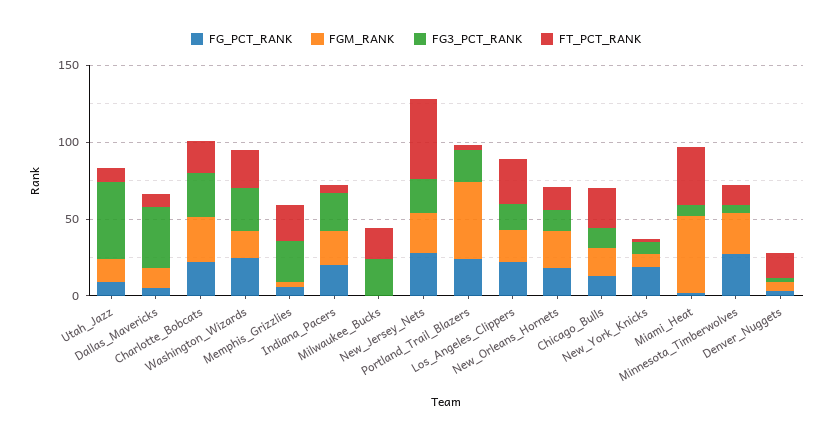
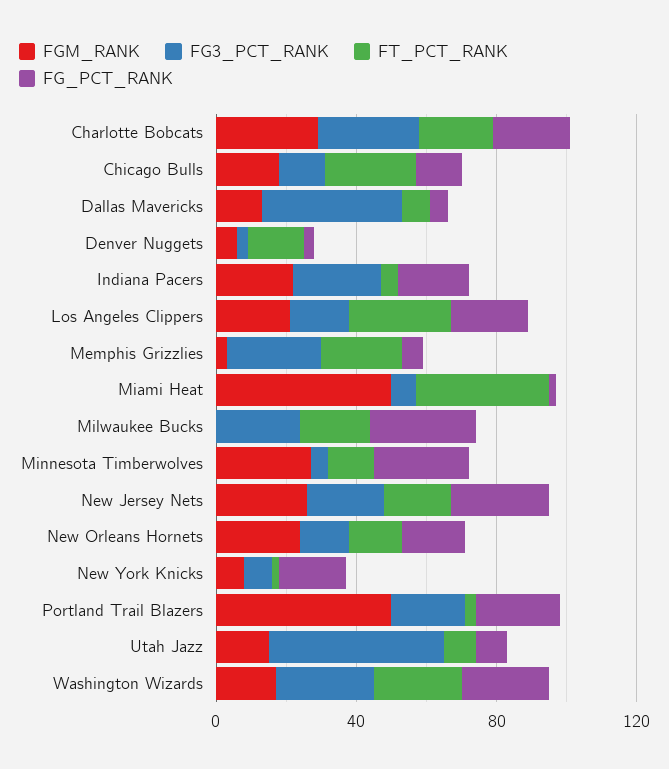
  {
    "FG_PCT_RANK": {
      "Utah_Jazz": 10,
      "Dallas_Mavericks": 10,
      "Charlotte_Bobcats": 20,
      "Washington_Wizards": 30,
      "Memphis_Grizzlies": 10,
      "Indiana_Pacers": 20,
-     "Milwaukee_Bucks": 0,
+     "Milwaukee_Bucks": 30,
      "New_Jersey_Nets": 30,
      "Portland_Trail_Blazers": 20,
      "Los_Angeles_Clippers": 20,
      "New_Orleans_Hornets": 20,
      "Chicago_Bulls": 10,
      "New_York_Knicks": 20,
      "Miami_Heat": 0,
      "Minnesota_Timberwolves": 30,
      "Denver_Nuggets": 0
    },
    "FGM_RANK": {
      "Utah_Jazz": 20,
      "Dallas_Mavericks": 10,
      "Charlotte_Bobcats": 30,
      "Washington_Wizards": 20,
      "Memphis_Grizzlies": 0,
      "Indiana_Pacers": 20,
      "Milwaukee_Bucks": 0,
      "New_Jersey_Nets": 30,
      "Portland_Trail_Blazers": 50,
      "Los_Angeles_Clippers": 20,
      "New_Orleans_Hornets": 20,
      "Chicago_Bulls": 20,
      "New_York_Knicks": 10,
      "Miami_Heat": 50,
      "Minnesota_Timberwolves": 30,
      "Denver_Nuggets": 10
    },
    "FG3_PCT_RANK": {
      "Utah_Jazz": 50,
      "Dallas_Mavericks": 40,
      "Charlotte_Bobcats": 30,
      "Washington_Wizards": 30,
      "Memphis_Grizzlies": 30,
      "Indiana_Pacers": 30,
      "Milwaukee_Bucks": 20,
      "New_Jersey_Nets": 20,
      "Portland_Trail_Blazers": 20,
      "Los_Angeles_Clippers": 20,
      "New_Orleans_Hornets": 10,
      "Chicago_Bulls": 10,
      "New_York_Knicks": 10,
      "Miami_Heat": 10,
      "Minnesota_Timberwolves": 10,
      "Denver_Nuggets": 0
    },
    "FT_PCT_RANK": {
      "Utah_Jazz": 10,
      "Dallas_Mavericks": 10,
      "Charlotte_Bobcats": 20,
      "Washington_Wizards": 30,
      "Memphis_Grizzlies": 20,
      "Indiana_Pacers": 10,
      "Milwaukee_Bucks": 20,
-     "New_Jersey_Nets": 50,
+     "New_Jersey_Nets": 20,
      "Portland_Trail_Blazers": 0,
      "Los_Angeles_Clippers": 30,
      "New_Orleans_Hornets": 20,
      "Chicago_Bulls": 30,
      "New_York_Knicks": 0,
      "Miami_Heat": 40,
      "Minnesota_Timberwolves": 10,
      "Denver_Nuggets": 20
    }
  }

